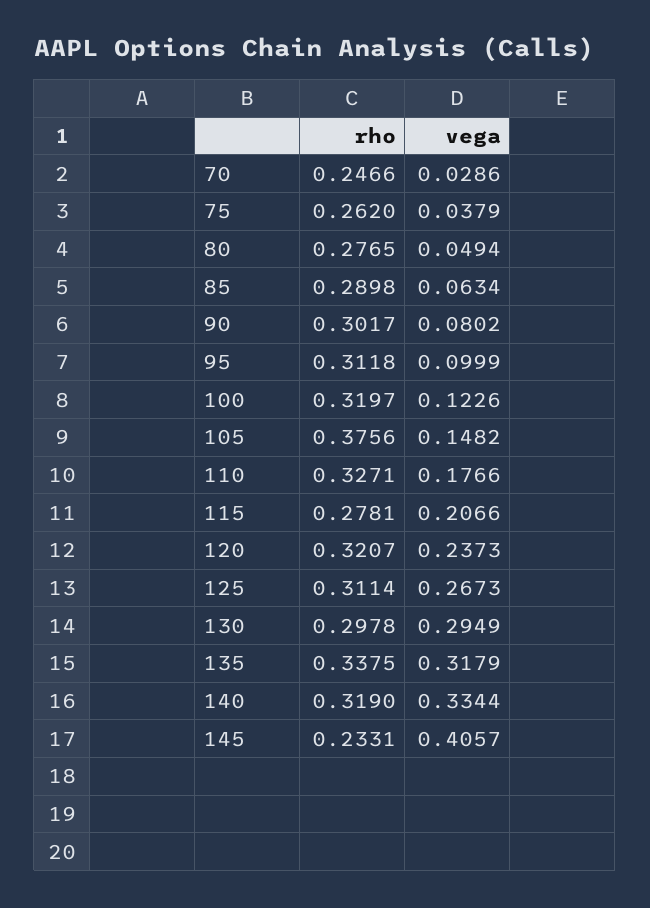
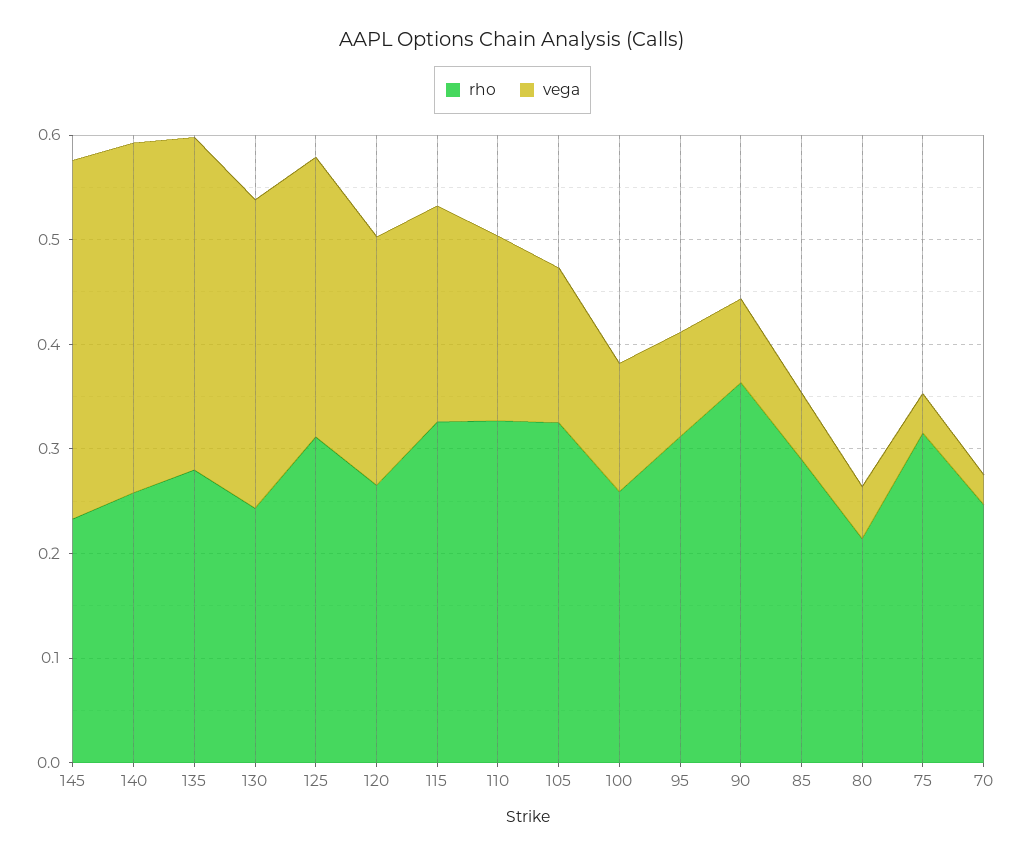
  {
    "rho": {
      "70": 0.2466,
-     "75": 0.262,
+     "75": 0.32,
-     "80": 0.2765,
+     "80": 0.22,
      "85": 0.2898,
-     "90": 0.3017,
+     "90": 0.36,
      "95": 0.3118,
-     "100": 0.3197,
+     "100": 0.26,
-     "105": 0.3756,
+     "105": 0.32,
      "110": 0.3271,
-     "115": 0.2781,
+     "115": 0.32,
-     "120": 0.3207,
+     "120": 0.26,
      "125": 0.3114,
-     "130": 0.2978,
+     "130": 0.24,
-     "135": 0.3375,
+     "135": 0.28,
-     "140": 0.319,
+     "140": 0.26,
      "145": 0.2331
    },
    "vega": {
      "70": 0.0286,
      "75": 0.0379,
      "80": 0.0494,
      "85": 0.0634,
      "90": 0.0802,
      "95": 0.0999,
      "100": 0.1226,
      "105": 0.1482,
      "110": 0.1766,
      "115": 0.2066,
      "120": 0.2373,
      "125": 0.2673,
      "130": 0.2949,
      "135": 0.3179,
      "140": 0.3344,
-     "145": 0.4057
+     "145": 0.34
    }
  }

